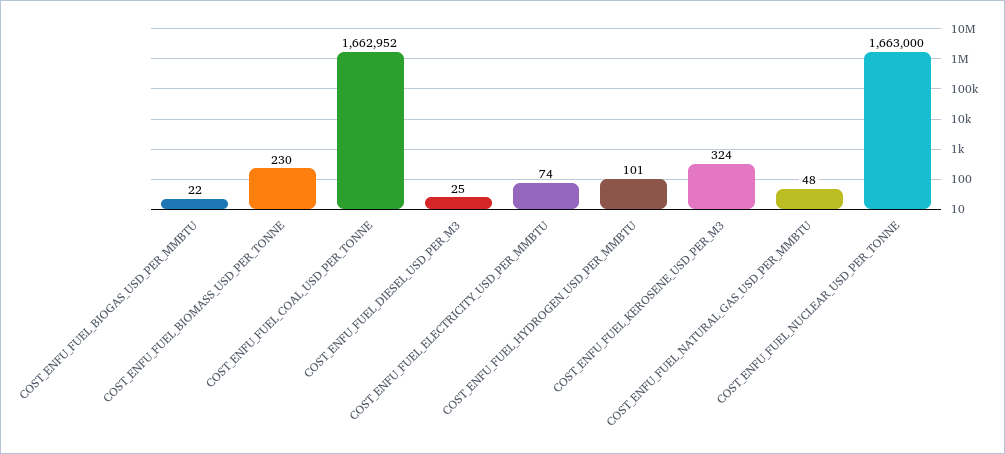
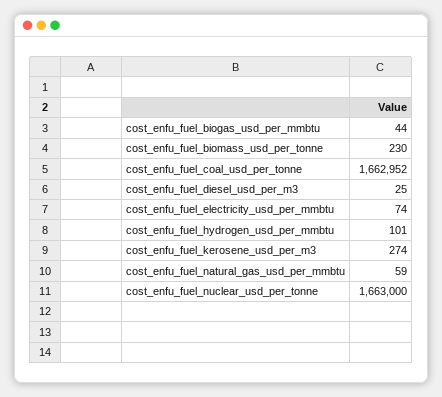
  {
-   "COST_ENFU_FUEL_BIOGAS_USD_PER_MMBTU": 22,
+   "COST_ENFU_FUEL_BIOGAS_USD_PER_MMBTU": 44,
    "COST_ENFU_FUEL_BIOMASS_USD_PER_TONNE": 230,
    "COST_ENFU_FUEL_COAL_USD_PER_TONNE": 1662952,
    "COST_ENFU_FUEL_DIESEL_USD_PER_M3": 25,
    "COST_ENFU_FUEL_ELECTRICITY_USD_PER_MMBTU": 74,
    "COST_ENFU_FUEL_HYDROGEN_USD_PER_MMBTU": 101,
-   "COST_ENFU_FUEL_KEROSENE_USD_PER_M3": 324,
+   "COST_ENFU_FUEL_KEROSENE_USD_PER_M3": 274,
-   "COST_ENFU_FUEL_NATURAL_GAS_USD_PER_MMBTU": 48,
+   "COST_ENFU_FUEL_NATURAL_GAS_USD_PER_MMBTU": 59,
    "COST_ENFU_FUEL_NUCLEAR_USD_PER_TONNE": 1663000
  }

